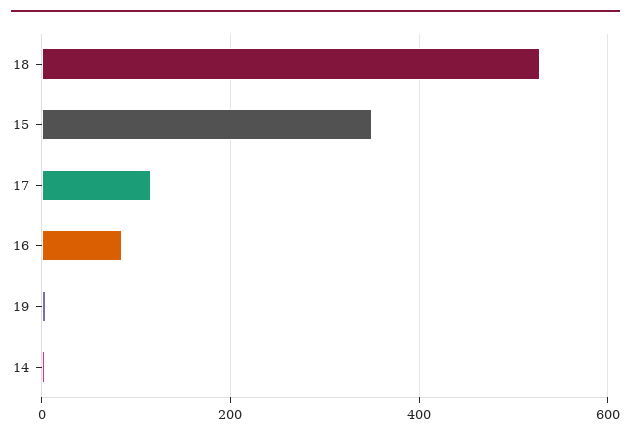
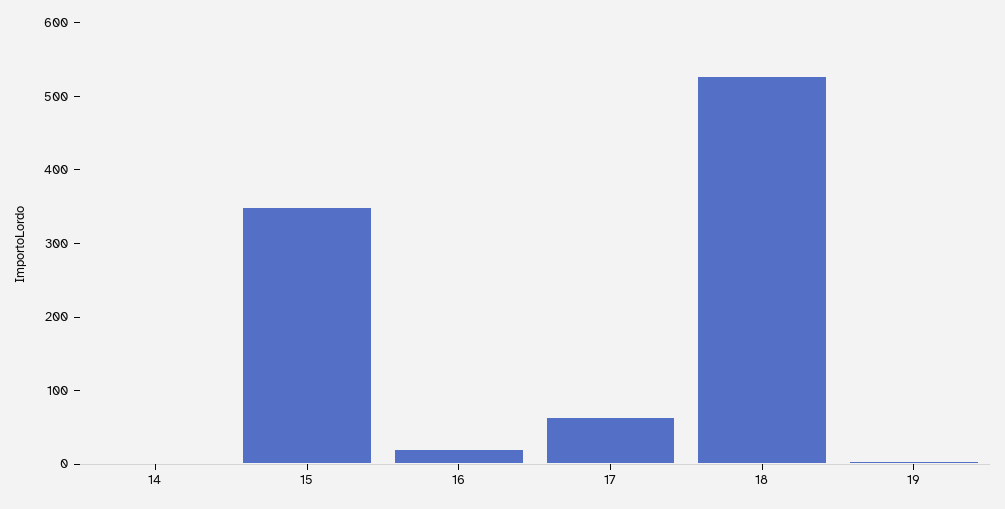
  {
    "18": 520,
    "15": 360,
-   "17": 120,
+   "17": 60,
-   "16": 80,
+   "16": 20,
    "19": 0,
    "14": 0
  }

